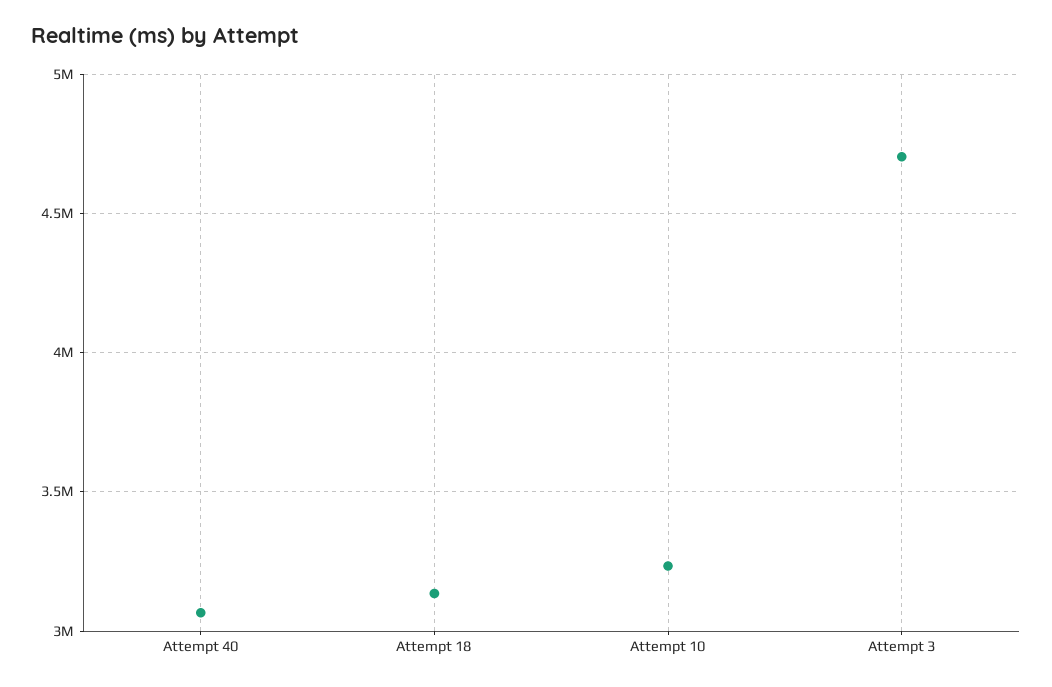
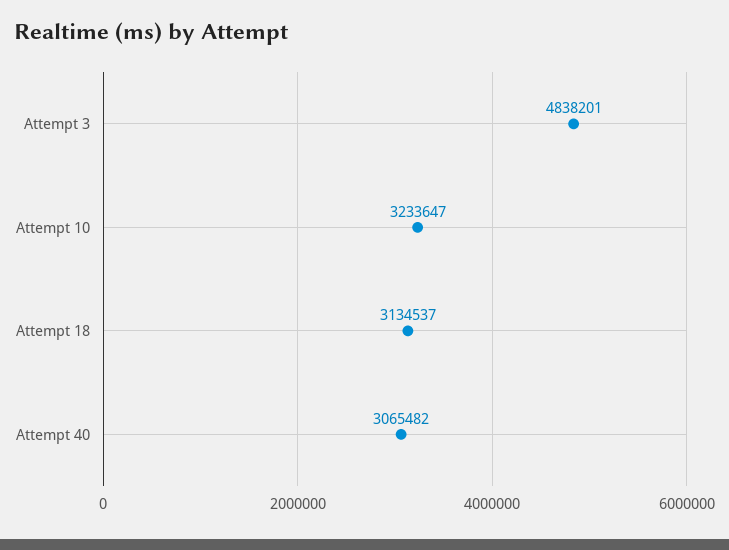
  {
    "Attempt 40": 3065482,
    "Attempt 18": 3134537,
    "Attempt 10": 3233647,
-   "Attempt 3": 4700000
+   "Attempt 3": 4838201
  }

